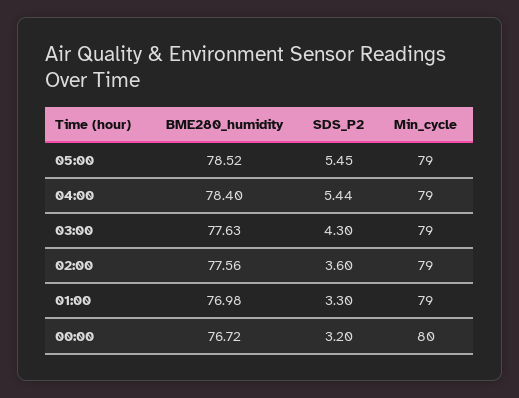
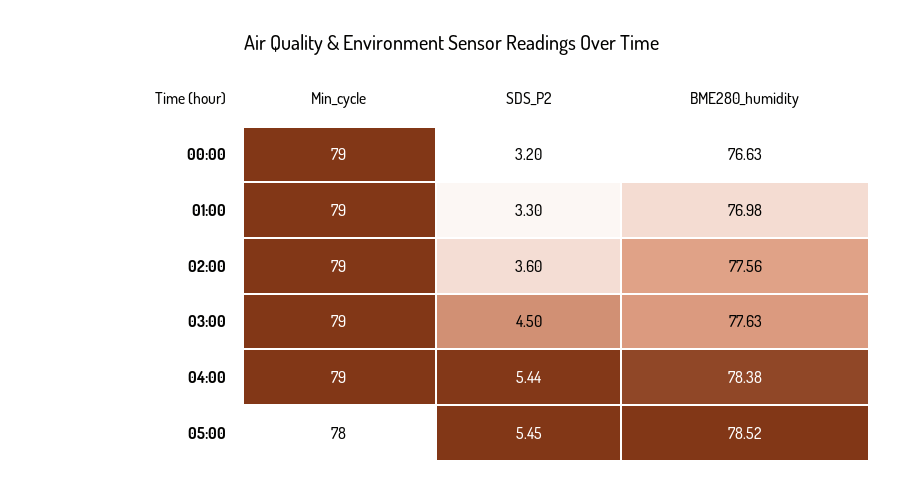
  {
    "BME280_humidity": {
      "05:00": 78.52,
-     "04:00": 78.4,
+     "04:00": 78.38,
      "03:00": 77.63,
      "02:00": 77.56,
      "01:00": 76.98,
-     "00:00": 76.72
+     "00:00": 76.63
    },
    "SDS_P2": {
      "05:00": 5.45,
      "04:00": 5.44,
-     "03:00": 4.3,
+     "03:00": 4.5,
      "02:00": 3.6,
      "01:00": 3.3,
      "00:00": 3.2
    },
    "Min_cycle": {
-     "05:00": 79,
+     "05:00": 78,
      "04:00": 79,
      "03:00": 79,
      "02:00": 79,
      "01:00": 79,
-     "00:00": 80
+     "00:00": 79
    }
  }

